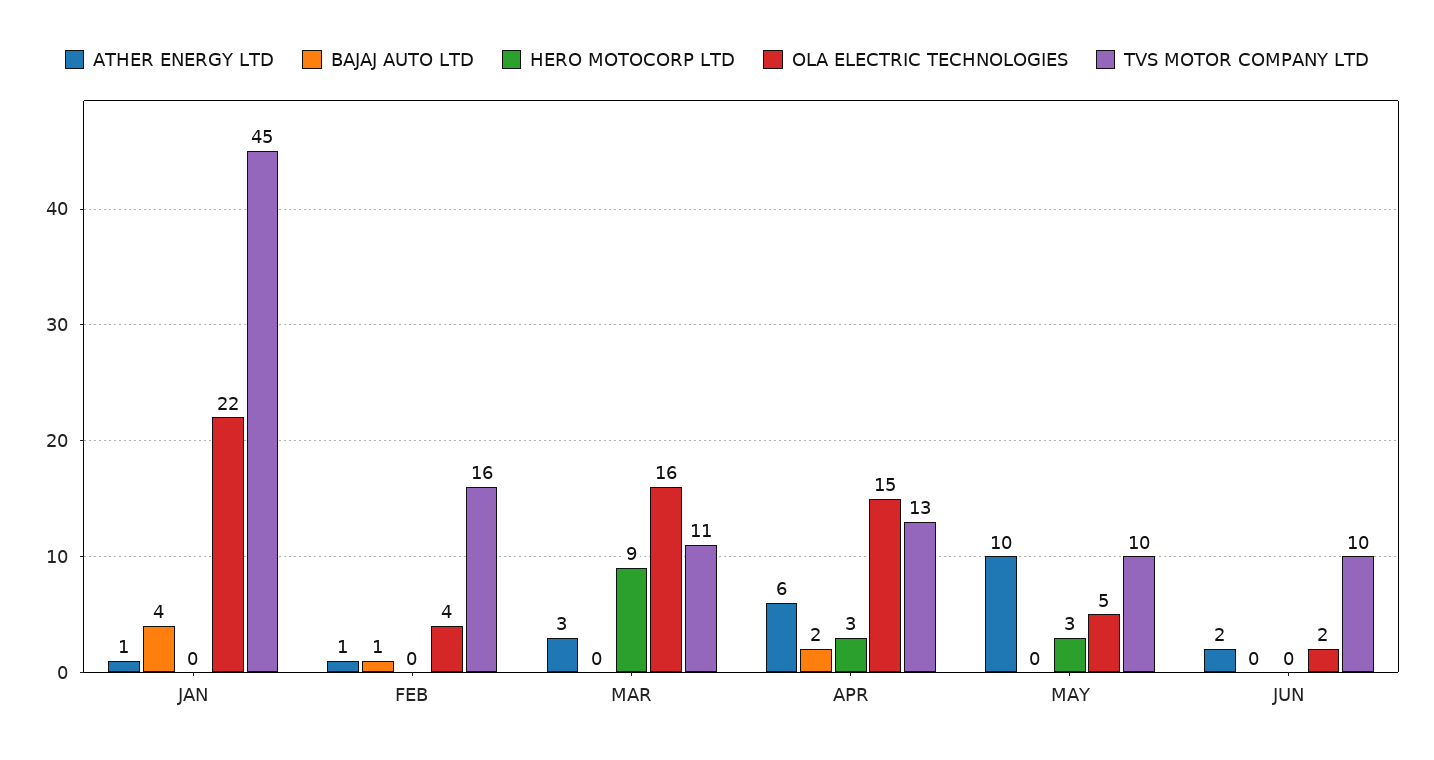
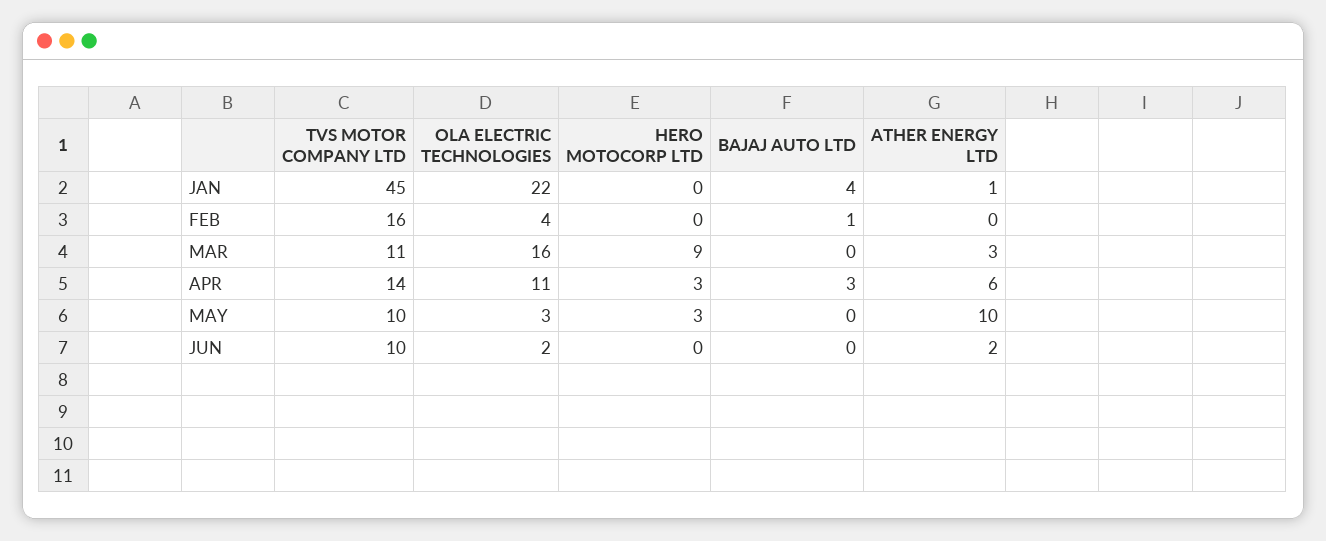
  {
    "ATHER ENERGY LTD": {
      "JAN": 1,
-     "FEB": 1,
+     "FEB": 0,
      "MAR": 3,
      "APR": 6,
      "MAY": 10,
      "JUN": 2
    },
    "BAJAJ AUTO LTD": {
      "JAN": 4,
      "FEB": 1,
      "MAR": 0,
-     "APR": 2,
+     "APR": 3,
      "MAY": 0,
      "JUN": 0
    },
    "HERO MOTOCORP LTD": {
      "JAN": 0,
      "FEB": 0,
      "MAR": 9,
      "APR": 3,
      "MAY": 3,
      "JUN": 0
    },
    "OLA ELECTRIC TECHNOLOGIES": {
      "JAN": 22,
      "FEB": 4,
      "MAR": 16,
-     "APR": 15,
+     "APR": 11,
-     "MAY": 5,
+     "MAY": 3,
      "JUN": 2
    },
    "TVS MOTOR COMPANY LTD": {
      "JAN": 45,
      "FEB": 16,
      "MAR": 11,
-     "APR": 13,
+     "APR": 14,
      "MAY": 10,
      "JUN": 10
    }
  }

